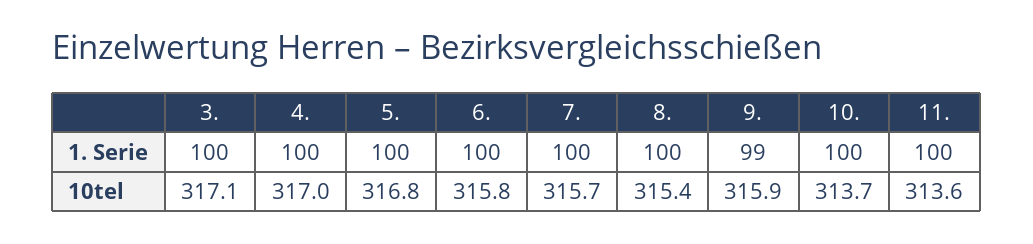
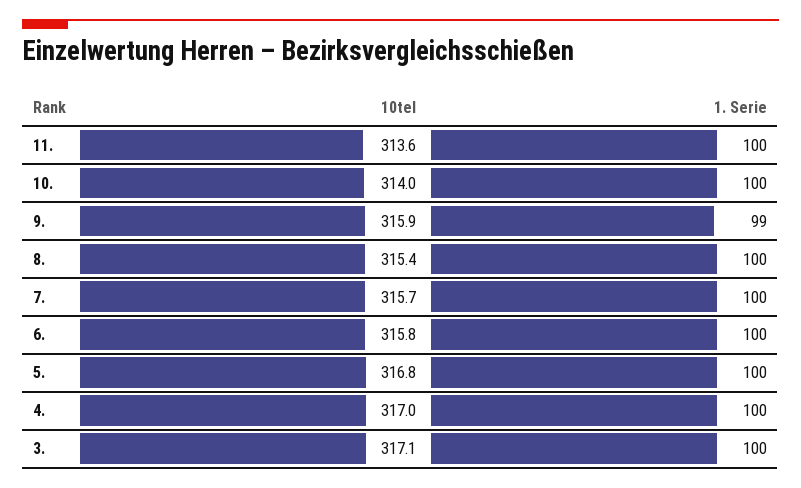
  {
    "3.": {
      "1. Serie": 100,
      "10tel": 317.1
    },
    "4.": {
      "1. Serie": 100,
      "10tel": 317
    },
    "5.": {
      "1. Serie": 100,
      "10tel": 316.8
    },
    "6.": {
      "1. Serie": 100,
      "10tel": 315.8
    },
    "7.": {
      "1. Serie": 100,
      "10tel": 315.7
    },
    "8.": {
      "1. Serie": 100,
      "10tel": 315.4
    },
    "9.": {
      "1. Serie": 99,
      "10tel": 315.9
    },
    "10.": {
      "1. Serie": 100,
-     "10tel": 313.7
+     "10tel": 314
    },
    "11.": {
      "1. Serie": 100,
      "10tel": 313.6
    }
  }

